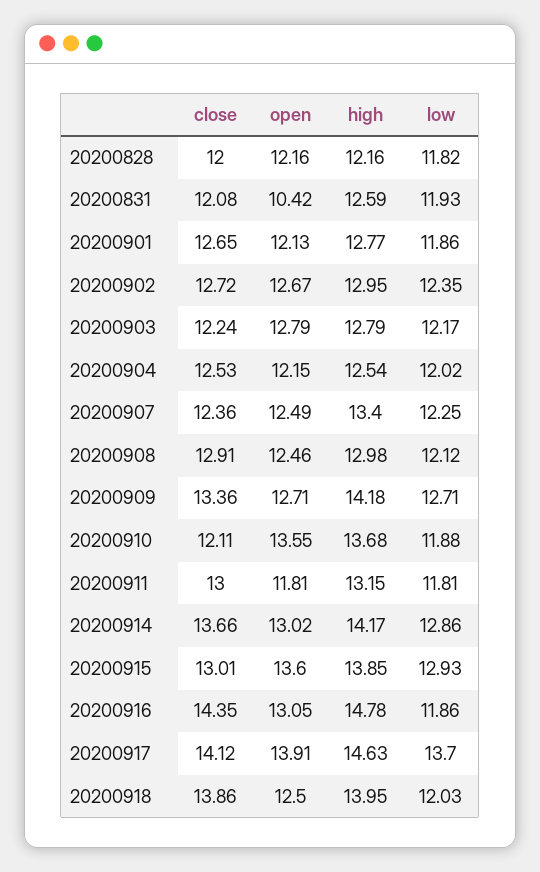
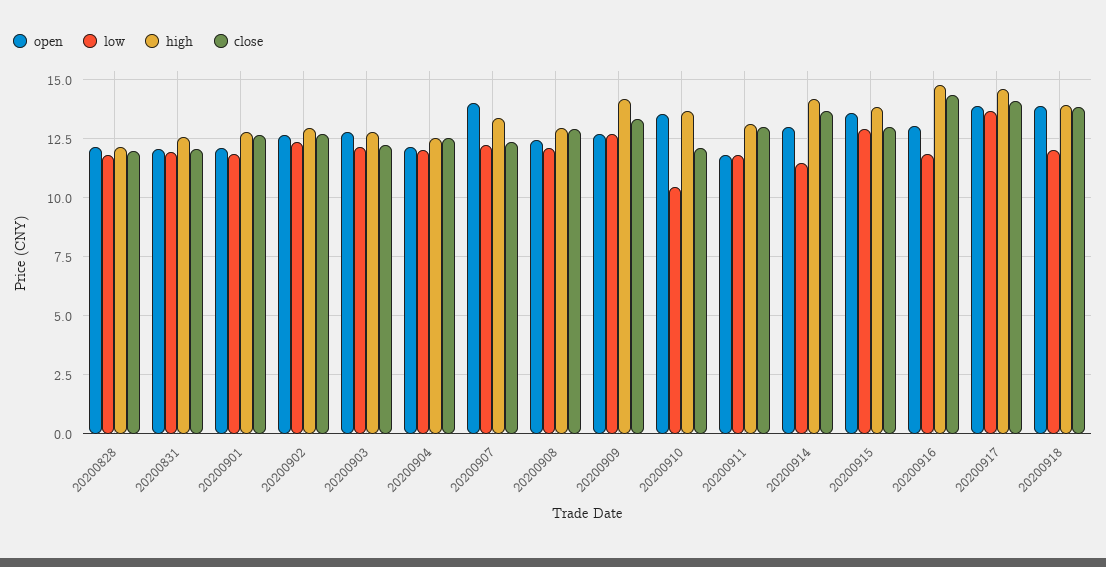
  {
    "close": {
      "20200828": 12,
      "20200831": 12.08,
      "20200901": 12.65,
      "20200902": 12.72,
      "20200903": 12.24,
      "20200904": 12.53,
      "20200907": 12.36,
      "20200908": 12.91,
      "20200909": 13.36,
      "20200910": 12.11,
      "20200911": 13,
      "20200914": 13.66,
      "20200915": 13.01,
      "20200916": 14.35,
      "20200917": 14.12,
      "20200918": 13.86
    },
    "open": {
      "20200828": 12.16,
-     "20200831": 10.42,
+     "20200831": 12,
      "20200901": 12.13,
      "20200902": 12.67,
      "20200903": 12.79,
      "20200904": 12.15,
-     "20200907": 12.49,
+     "20200907": 14,
      "20200908": 12.46,
      "20200909": 12.71,
      "20200910": 13.55,
      "20200911": 11.81,
      "20200914": 13.02,
      "20200915": 13.6,
      "20200916": 13.05,
      "20200917": 13.91,
-     "20200918": 12.5
+     "20200918": 14
    },
    "high": {
      "20200828": 12.16,
      "20200831": 12.59,
      "20200901": 12.77,
      "20200902": 12.95,
      "20200903": 12.79,
      "20200904": 12.54,
      "20200907": 13.4,
      "20200908": 12.98,
      "20200909": 14.18,
      "20200910": 13.68,
      "20200911": 13.15,
      "20200914": 14.17,
      "20200915": 13.85,
      "20200916": 14.78,
      "20200917": 14.63,
      "20200918": 13.95
    },
    "low": {
      "20200828": 11.82,
      "20200831": 11.93,
      "20200901": 11.86,
      "20200902": 12.35,
      "20200903": 12.17,
      "20200904": 12.02,
      "20200907": 12.25,
      "20200908": 12.12,
      "20200909": 12.71,
-     "20200910": 11.88,
+     "20200910": 10.5,
      "20200911": 11.81,
-     "20200914": 12.86,
+     "20200914": 11.5,
      "20200915": 12.93,
      "20200916": 11.86,
      "20200917": 13.7,
      "20200918": 12.03
    }
  }

